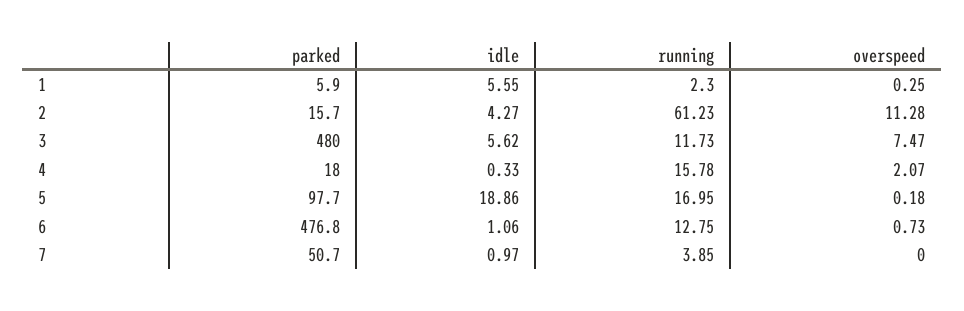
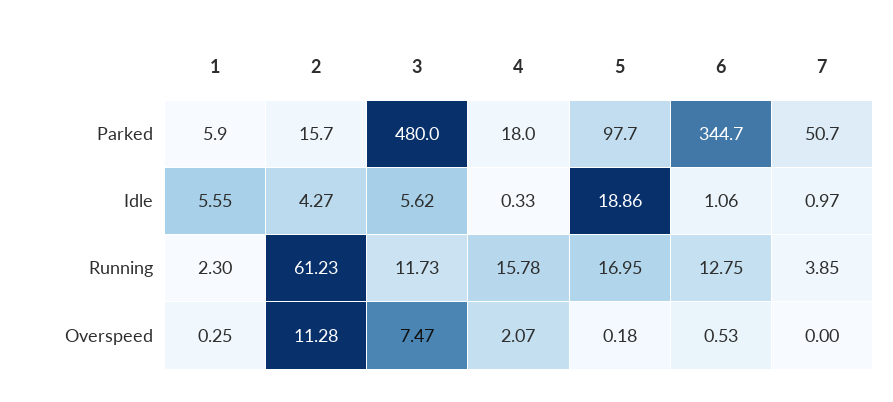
  {
    "parked": {
      "1": 5.9,
      "2": 15.7,
      "3": 480,
      "4": 18,
      "5": 97.7,
-     "6": 476.8,
+     "6": 344.7,
      "7": 50.7
    },
    "idle": {
      "1": 5.55,
      "2": 4.27,
      "3": 5.62,
      "4": 0.33,
      "5": 18.86,
      "6": 1.06,
      "7": 0.97
    },
    "running": {
      "1": 2.3,
      "2": 61.23,
      "3": 11.73,
      "4": 15.78,
      "5": 16.95,
      "6": 12.75,
      "7": 3.85
    },
    "overspeed": {
      "1": 0.25,
      "2": 11.28,
      "3": 7.47,
      "4": 2.07,
      "5": 0.18,
-     "6": 0.73,
+     "6": 0.53,
      "7": 0
    }
  }

